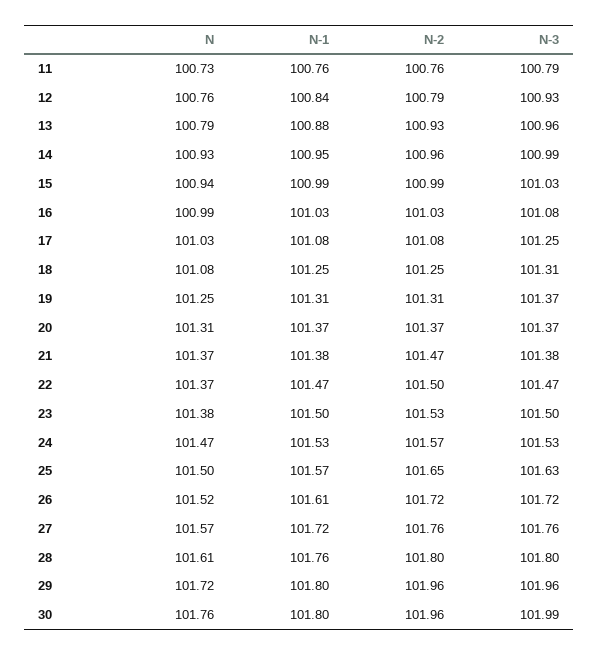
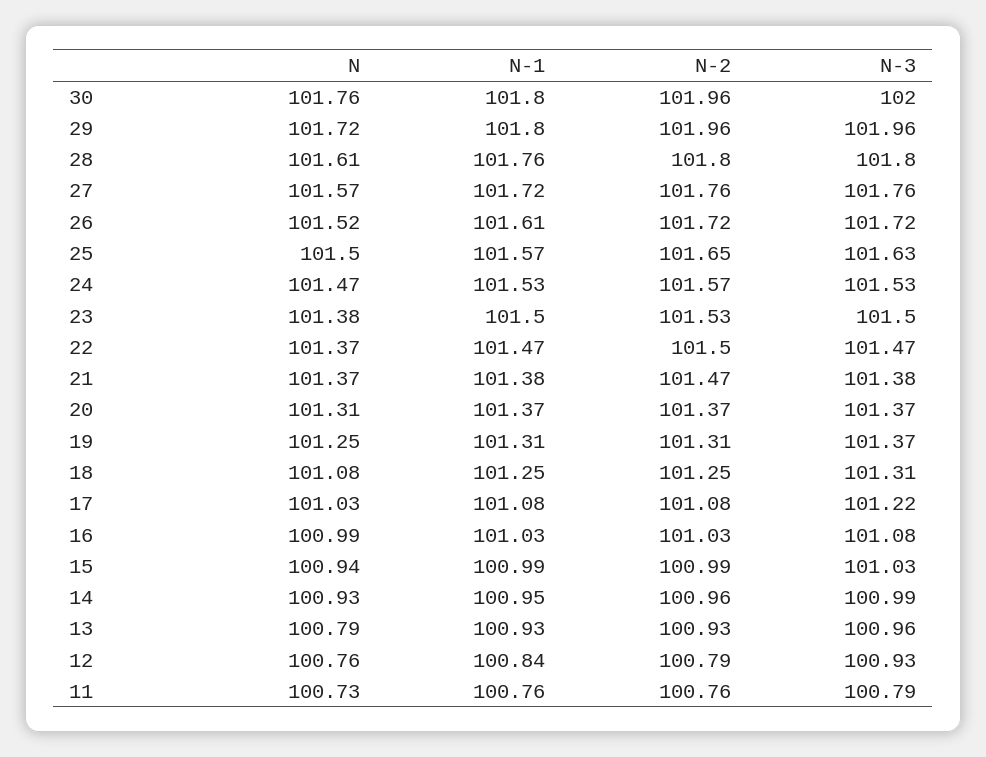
  {
    "N": {
      "11": 100.73,
      "12": 100.76,
      "13": 100.79,
      "14": 100.93,
      "15": 100.94,
      "16": 100.99,
      "17": 101.03,
      "18": 101.08,
      "19": 101.25,
      "20": 101.31,
      "21": 101.37,
      "22": 101.37,
      "23": 101.38,
      "24": 101.47,
      "25": 101.5,
      "26": 101.52,
      "27": 101.57,
      "28": 101.61,
      "29": 101.72,
      "30": 101.76
    },
    "N-1": {
      "11": 100.76,
      "12": 100.84,
-     "13": 100.88,
+     "13": 100.93,
      "14": 100.95,
      "15": 100.99,
      "16": 101.03,
      "17": 101.08,
      "18": 101.25,
      "19": 101.31,
      "20": 101.37,
      "21": 101.38,
      "22": 101.47,
      "23": 101.5,
      "24": 101.53,
      "25": 101.57,
      "26": 101.61,
      "27": 101.72,
      "28": 101.76,
      "29": 101.8,
      "30": 101.8
    },
    "N-2": {
      "11": 100.76,
      "12": 100.79,
      "13": 100.93,
      "14": 100.96,
      "15": 100.99,
      "16": 101.03,
      "17": 101.08,
      "18": 101.25,
      "19": 101.31,
      "20": 101.37,
      "21": 101.47,
      "22": 101.5,
      "23": 101.53,
      "24": 101.57,
      "25": 101.65,
      "26": 101.72,
      "27": 101.76,
      "28": 101.8,
      "29": 101.96,
      "30": 101.96
    },
    "N-3": {
      "11": 100.79,
      "12": 100.93,
      "13": 100.96,
      "14": 100.99,
      "15": 101.03,
      "16": 101.08,
-     "17": 101.25,
+     "17": 101.22,
      "18": 101.31,
      "19": 101.37,
      "20": 101.37,
      "21": 101.38,
      "22": 101.47,
      "23": 101.5,
      "24": 101.53,
      "25": 101.63,
      "26": 101.72,
      "27": 101.76,
      "28": 101.8,
      "29": 101.96,
-     "30": 101.99
+     "30": 102
    }
  }

